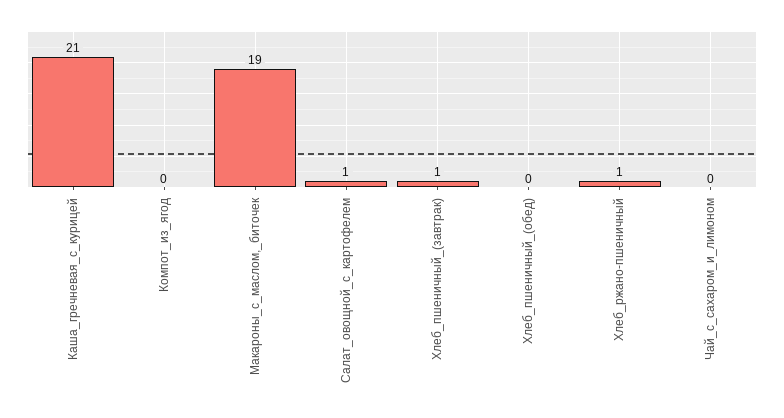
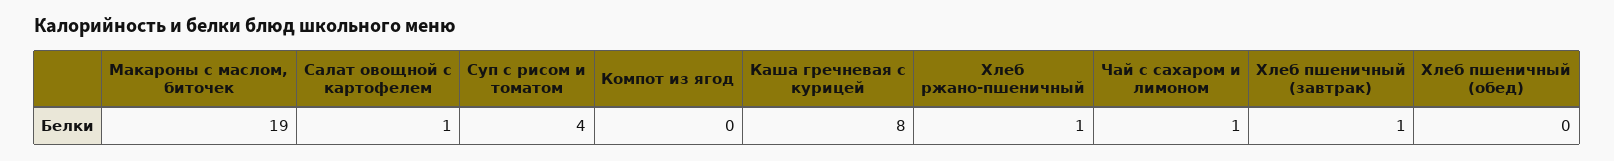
  {
-   "Каша_гречневая_с_курицей": 21,
+   "Каша_гречневая_с_курицей": 8,
    "Компот_из_ягод": 0,
    "Макароны_с_маслом,_биточек": 19,
    "Салат_овощной_с_картофелем": 1,
    "Хлеб_пшеничный_(завтрак)": 1,
    "Хлеб_пшеничный_(обед)": 0,
    "Хлеб_ржано-пшеничный": 1,
-   "Чай_с_сахаром_и_лимоном": 0
+   "Чай_с_сахаром_и_лимоном": 1,
+   "Суп с рисом и томатом": 4
  }

